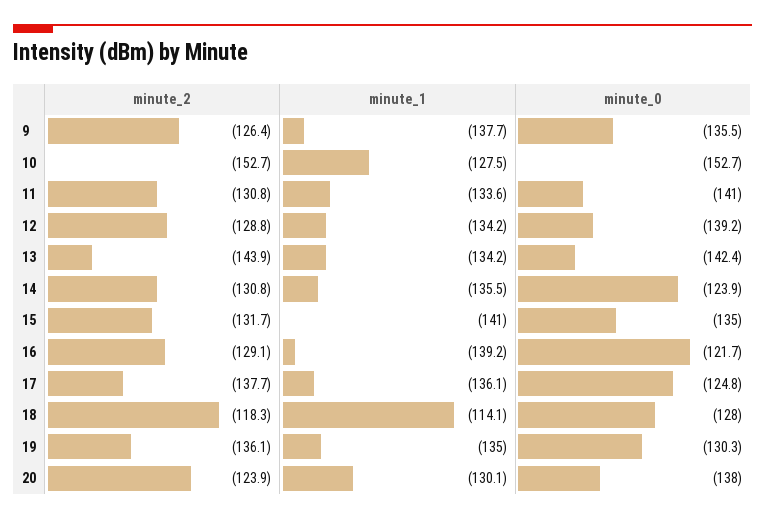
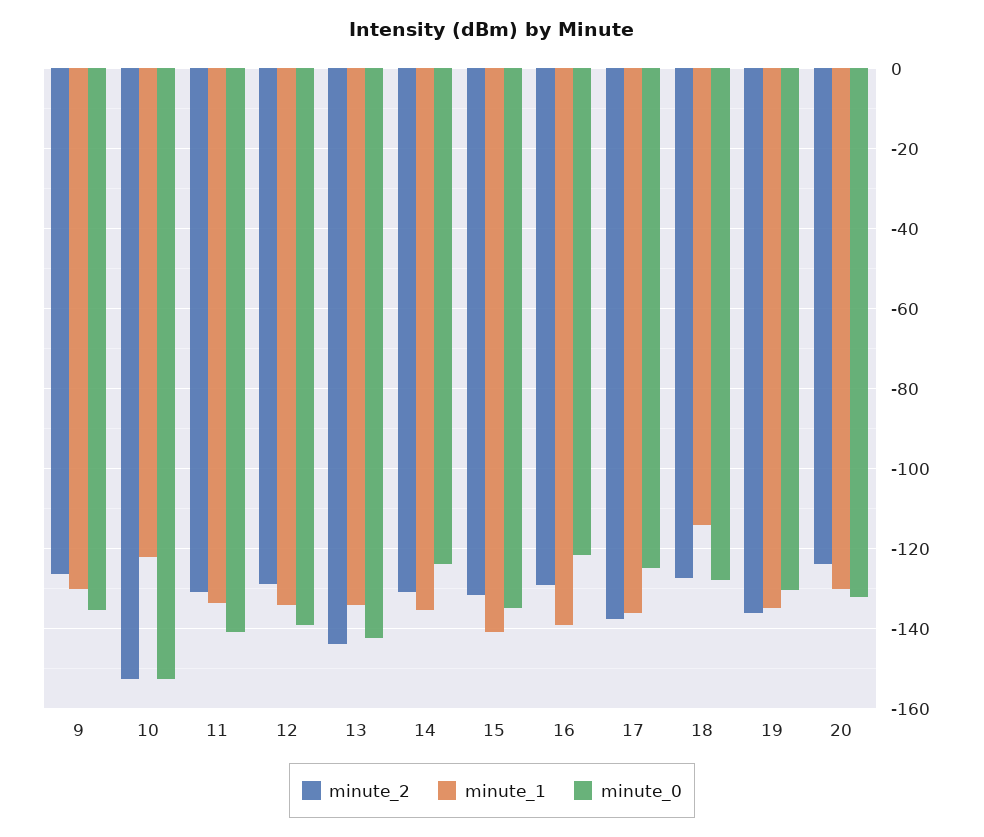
  {
    "minute_2": {
      "9": -126.4,
      "10": -152.7,
      "11": -130.8,
      "12": -128.8,
      "13": -143.9,
      "14": -130.8,
      "15": -131.7,
      "16": -129.1,
      "17": -137.7,
-     "18": -118.3,
+     "18": -128,
      "19": -136.1,
      "20": -123.9
    },
    "minute_1": {
-     "9": -137.7,
+     "9": -130,
-     "10": -127.5,
+     "10": -122,
      "11": -133.6,
      "12": -134.2,
      "13": -134.2,
      "14": -135.5,
      "15": -141,
      "16": -139.2,
      "17": -136.1,
      "18": -114.1,
      "19": -135,
      "20": -130.1
    },
    "minute_0": {
      "9": -135.5,
      "10": -152.7,
      "11": -141,
      "12": -139.2,
      "13": -142.4,
      "14": -123.9,
      "15": -135,
      "16": -121.7,
      "17": -124.8,
      "18": -128,
      "19": -130.3,
-     "20": -138
+     "20": -132
    }
  }

